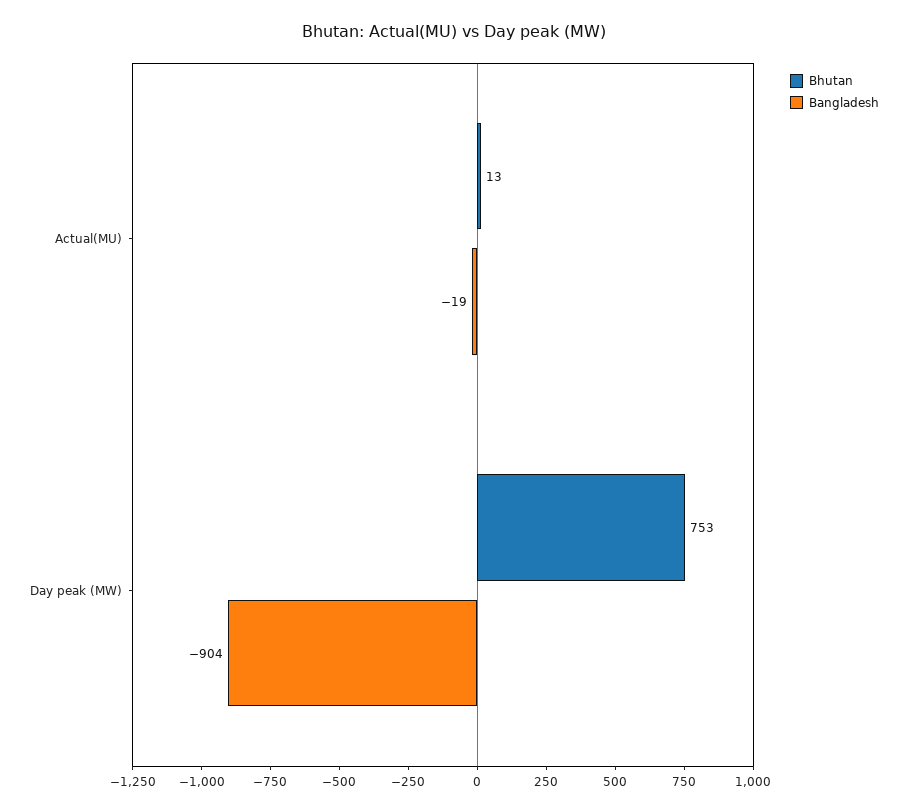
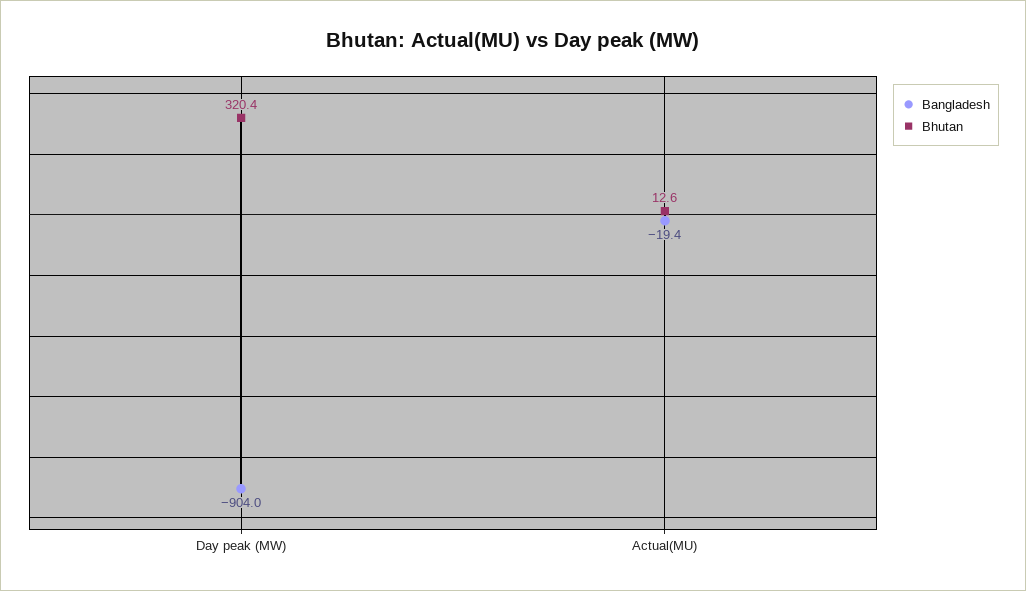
  {
    "Bhutan": {
      "Actual(MU)": 12.6,
-     "Day peak (MW)": 753
+     "Day peak (MW)": 320.4
    },
    "Bangladesh": {
      "Actual(MU)": -19.4,
      "Day peak (MW)": -904
    }
  }

